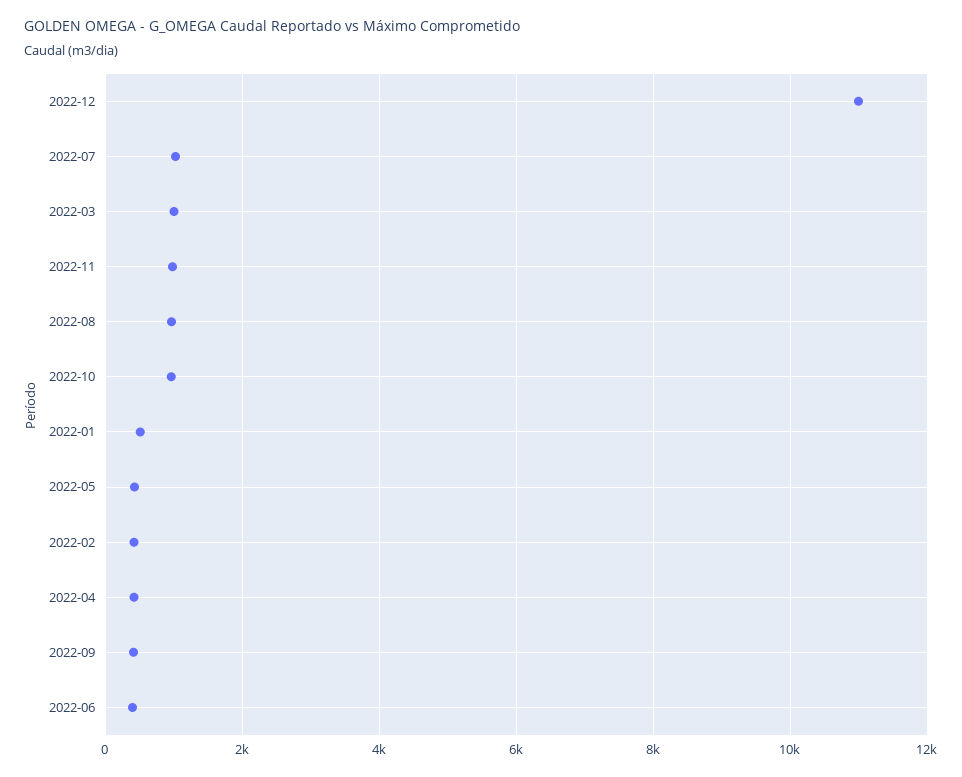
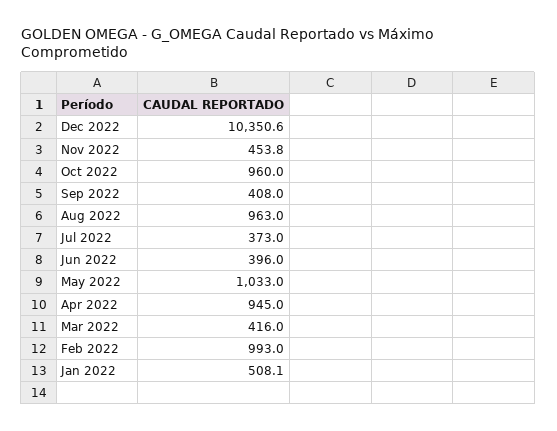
  {
-   "2022-12": 11000,
+   "2022-12": 10350.6,
-   "2022-07": 1000,
+   "2022-07": 373,
-   "2022-03": 1000,
+   "2022-03": 416,
-   "2022-11": 1000,
+   "2022-11": 453.8,
    "2022-08": 963,
    "2022-10": 960,
    "2022-01": 508.1,
-   "2022-05": 400,
+   "2022-05": 1033,
-   "2022-02": 400,
+   "2022-02": 993,
-   "2022-04": 400,
+   "2022-04": 945,
    "2022-09": 408,
    "2022-06": 396
  }

